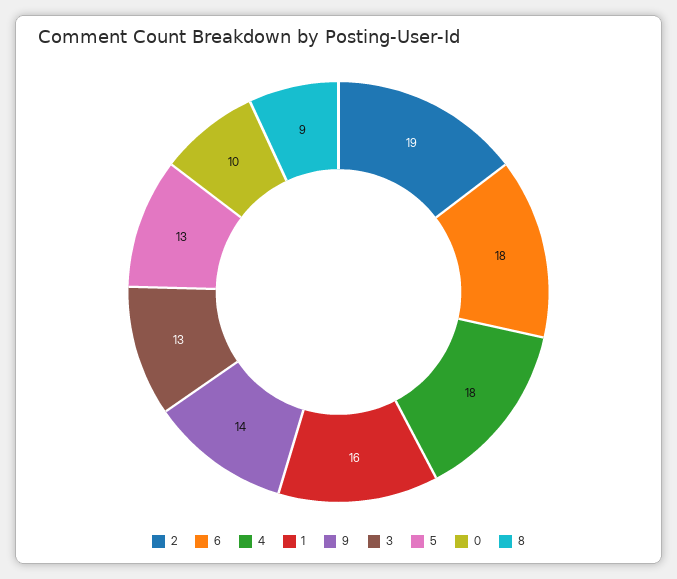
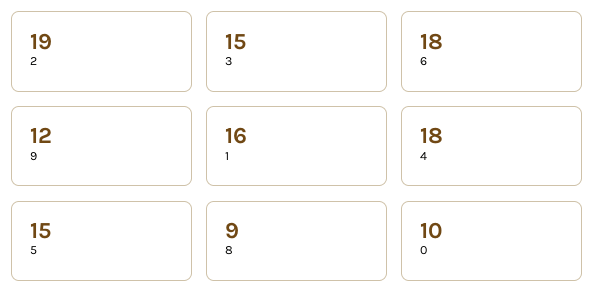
  {
    "2": 19,
    "6": 18,
    "4": 18,
    "1": 16,
-   "9": 14,
+   "9": 12,
-   "3": 13,
+   "3": 15,
-   "5": 13,
+   "5": 15,
    "0": 10,
    "8": 9
  }

